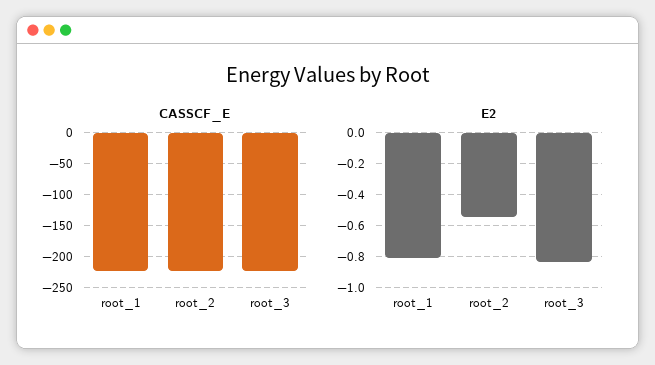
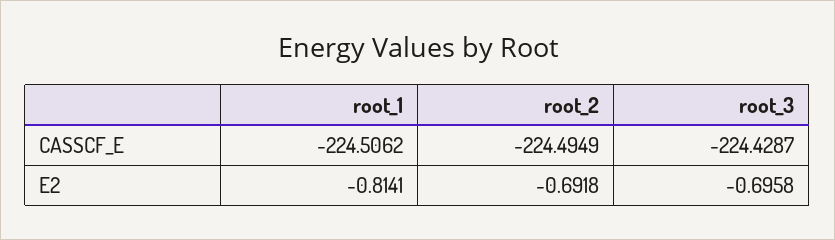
  {
    "CASSCF_E": {
      "root_1": -224.5062,
      "root_2": -224.4949,
      "root_3": -224.4287
    },
    "E2": {
      "root_1": -0.8141,
-     "root_2": -0.55,
+     "root_2": -0.6918,
-     "root_3": -0.85
+     "root_3": -0.6958
    }
  }

